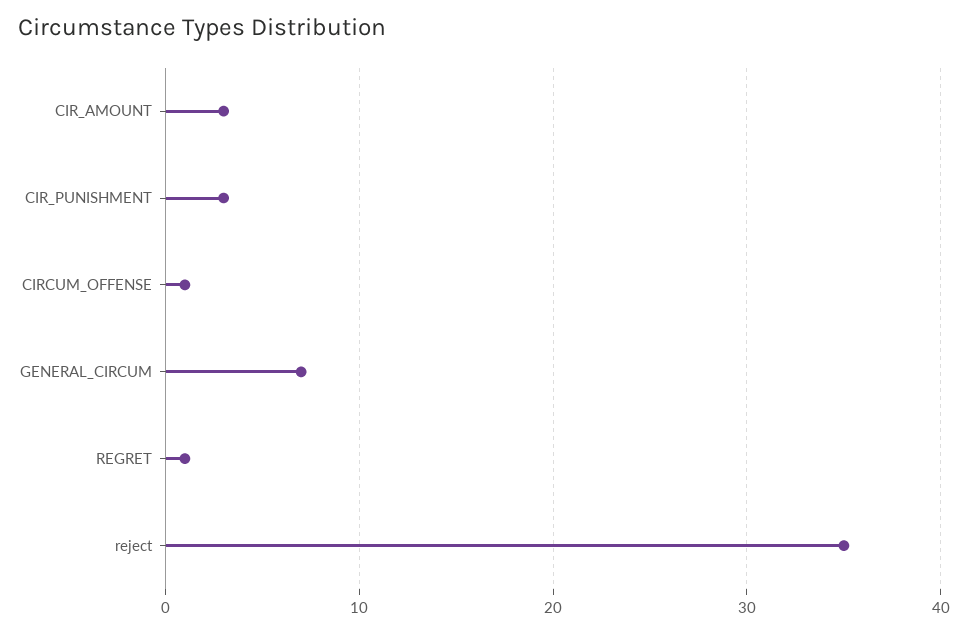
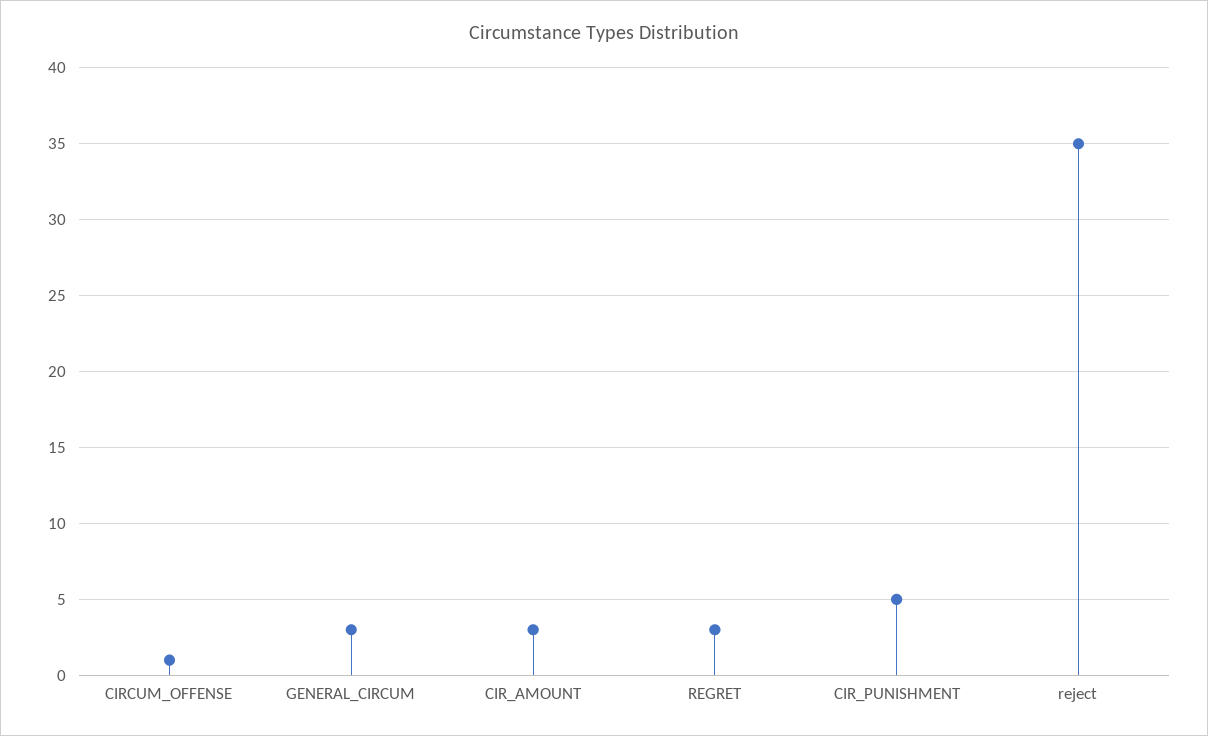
  {
    "CIR_AMOUNT": 3,
-   "CIR_PUNISHMENT": 3,
+   "CIR_PUNISHMENT": 5,
    "CIRCUM_OFFENSE": 1,
-   "GENERAL_CIRCUM": 7,
+   "GENERAL_CIRCUM": 3,
-   "REGRET": 1,
+   "REGRET": 3,
    "reject": 35
  }

